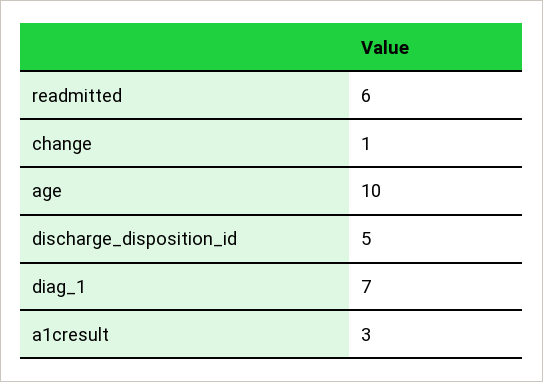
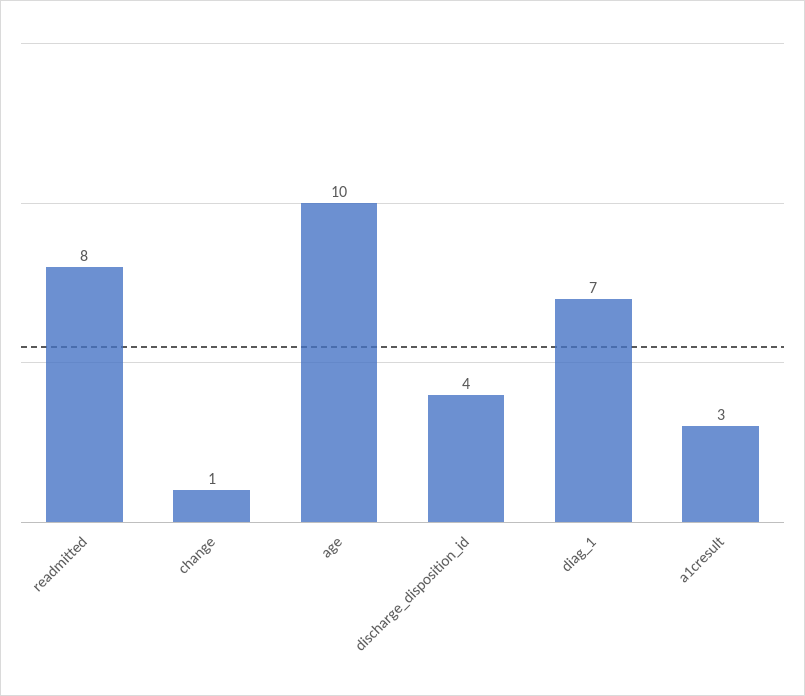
  {
-   "readmitted": 6,
+   "readmitted": 8,
    "change": 1,
    "age": 10,
-   "discharge_disposition_id": 5,
+   "discharge_disposition_id": 4,
    "diag_1": 7,
    "a1cresult": 3
  }

